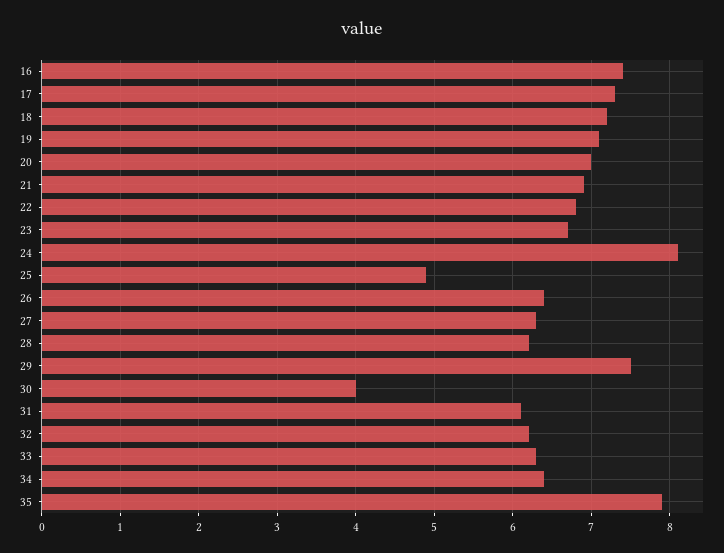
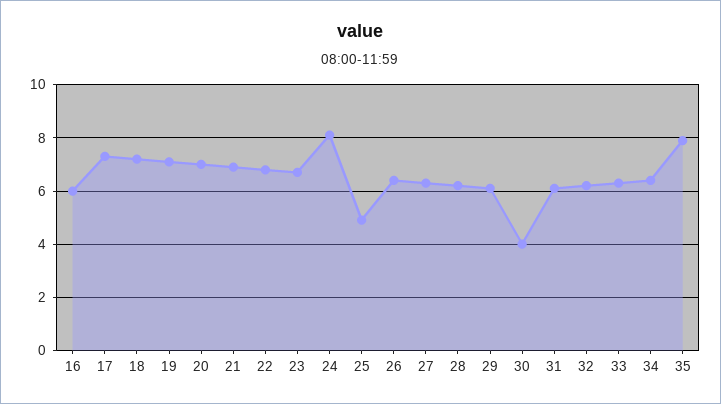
  {
-   "16": 7.4,
+   "16": 6,
    "17": 7.3,
    "18": 7.2,
    "19": 7.1,
    "20": 7,
    "21": 6.9,
    "22": 6.8,
    "23": 6.7,
    "24": 8.1,
    "25": 4.9,
    "26": 6.4,
    "27": 6.3,
    "28": 6.2,
-   "29": 7.5,
+   "29": 6,
    "30": 4,
    "31": 6.1,
    "32": 6.2,
    "33": 6.3,
    "34": 6.4,
    "35": 7.9
  }

